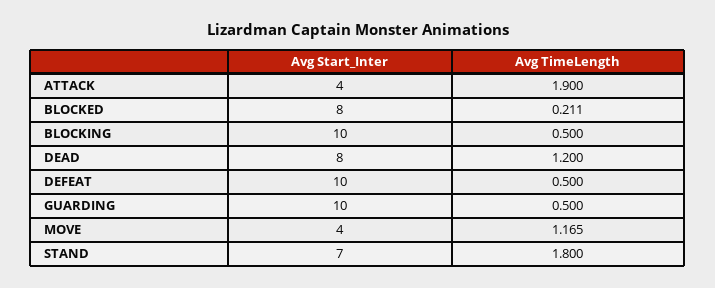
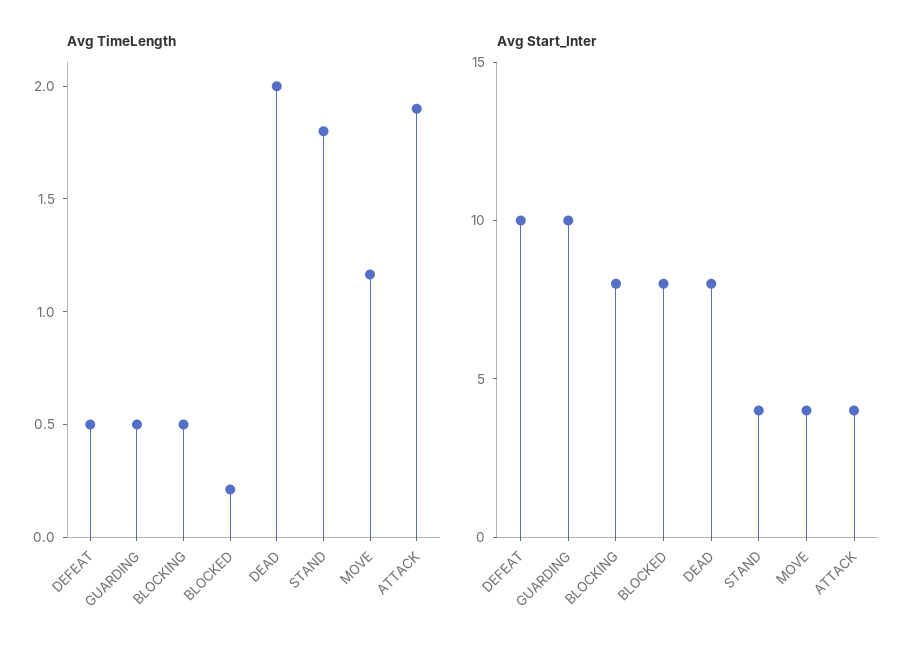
  {
    "Avg Start_Inter": {
      "ATTACK": 4,
      "BLOCKED": 8,
-     "BLOCKING": 10,
+     "BLOCKING": 8,
      "DEAD": 8,
      "DEFEAT": 10,
      "GUARDING": 10,
      "MOVE": 4,
-     "STAND": 7
+     "STAND": 4
    },
    "Avg TimeLength": {
      "ATTACK": 1.9,
      "BLOCKED": 0.211,
      "BLOCKING": 0.5,
-     "DEAD": 1.2,
+     "DEAD": 2,
      "DEFEAT": 0.5,
      "GUARDING": 0.5,
      "MOVE": 1.165,
      "STAND": 1.8
    }
  }

